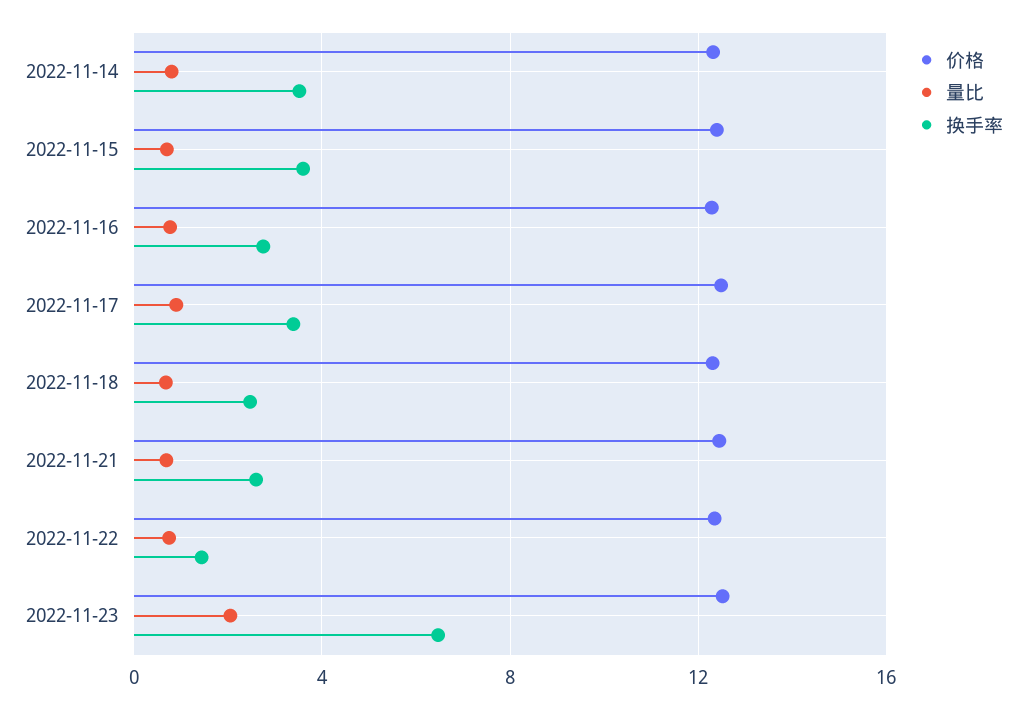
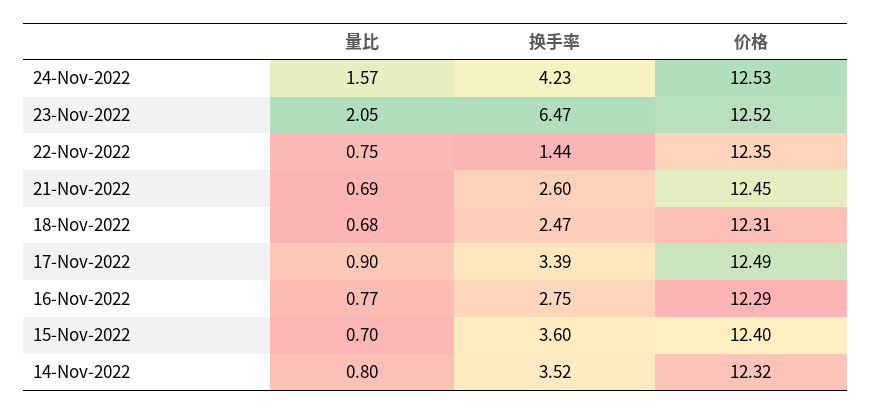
  {
    "价格": {
      "2022-11-14": 12.32,
      "2022-11-15": 12.4,
      "2022-11-16": 12.29,
      "2022-11-17": 12.49,
      "2022-11-18": 12.31,
      "2022-11-21": 12.45,
      "2022-11-22": 12.35,
-     "2022-11-23": 12.52
+     "2022-11-23": 12.52,
+     "24-Nov-2022": 12.53
    },
    "量比": {
      "2022-11-14": 0.8,
      "2022-11-15": 0.7,
      "2022-11-16": 0.77,
      "2022-11-17": 0.9,
      "2022-11-18": 0.68,
      "2022-11-21": 0.69,
      "2022-11-22": 0.75,
-     "2022-11-23": 2.05
+     "2022-11-23": 2.05,
+     "24-Nov-2022": 1.57
    },
    "换手率": {
      "2022-11-14": 3.52,
      "2022-11-15": 3.6,
      "2022-11-16": 2.75,
      "2022-11-17": 3.39,
      "2022-11-18": 2.47,
      "2022-11-21": 2.6,
      "2022-11-22": 1.44,
-     "2022-11-23": 6.47
+     "2022-11-23": 6.47,
+     "24-Nov-2022": 4.23
    }
  }

